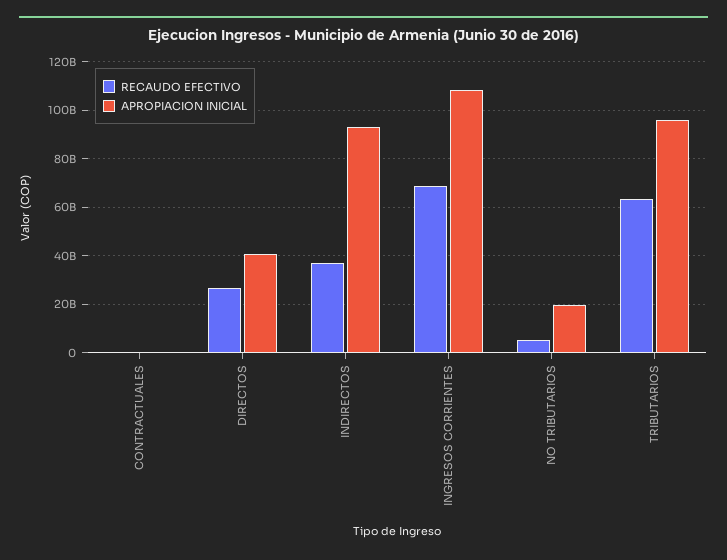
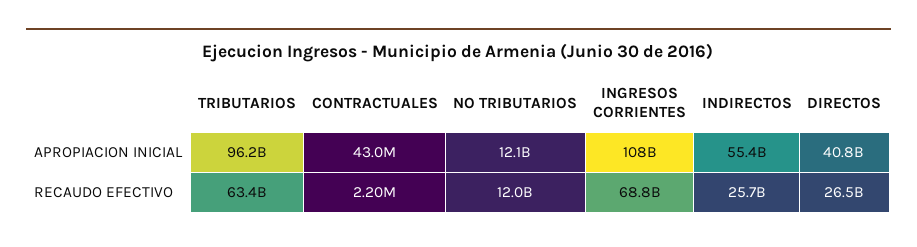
  {
    "RECAUDO EFECTIVO": {
      "CONTRACTUALES": 2200000,
      "DIRECTOS": 26500000000,
-     "INDIRECTOS": 37500000000,
+     "INDIRECTOS": 25700000000,
      "INGRESOS CORRIENTES": 68800000000,
-     "NO TRIBUTARIOS": 5000000000,
+     "NO TRIBUTARIOS": 12000000000,
      "TRIBUTARIOS": 63400000000
    },
    "APROPIACION INICIAL": {
      "CONTRACTUALES": 43000000,
      "DIRECTOS": 40800000000,
-     "INDIRECTOS": 92500000000,
+     "INDIRECTOS": 55400000000,
      "INGRESOS CORRIENTES": 108000000000,
-     "NO TRIBUTARIOS": 20000000000,
+     "NO TRIBUTARIOS": 12100000000,
      "TRIBUTARIOS": 96200000000
    }
  }

